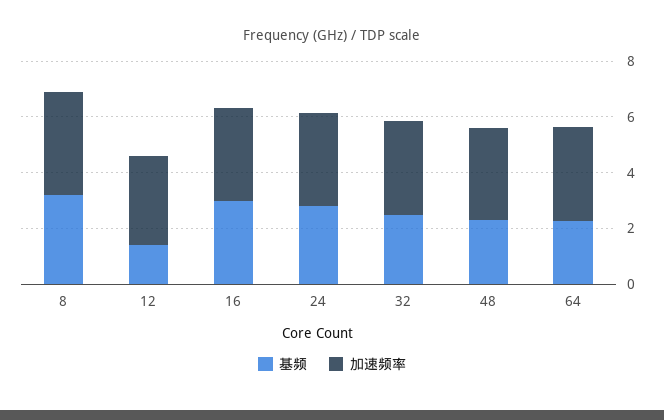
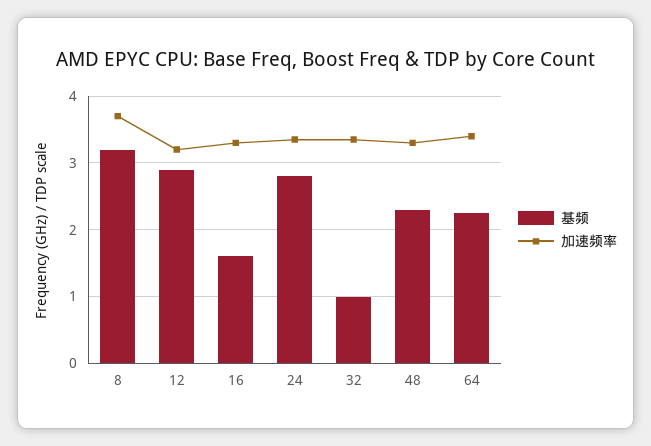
  {
    "基频": {
      "8": 3.2,
-     "12": 1.5,
+     "12": 2.9,
-     "16": 3,
+     "16": 1.6,
      "24": 2.8,
-     "32": 2.5,
+     "32": 1,
      "48": 2.3,
      "64": 2.3
    },
    "加速频率": {
      "8": 3.7,
      "12": 3.2,
      "16": 3.3,
      "24": 3.4,
      "32": 3.4,
      "48": 3.3,
      "64": 3.4
    }
  }

